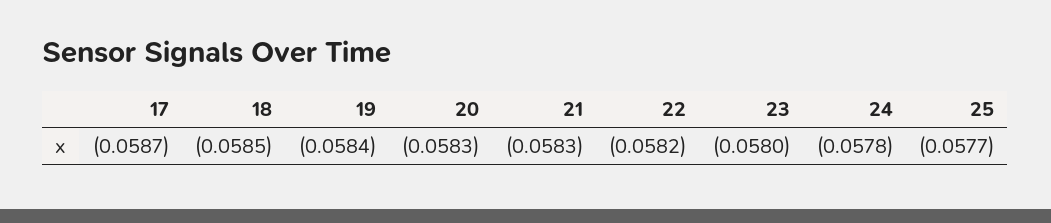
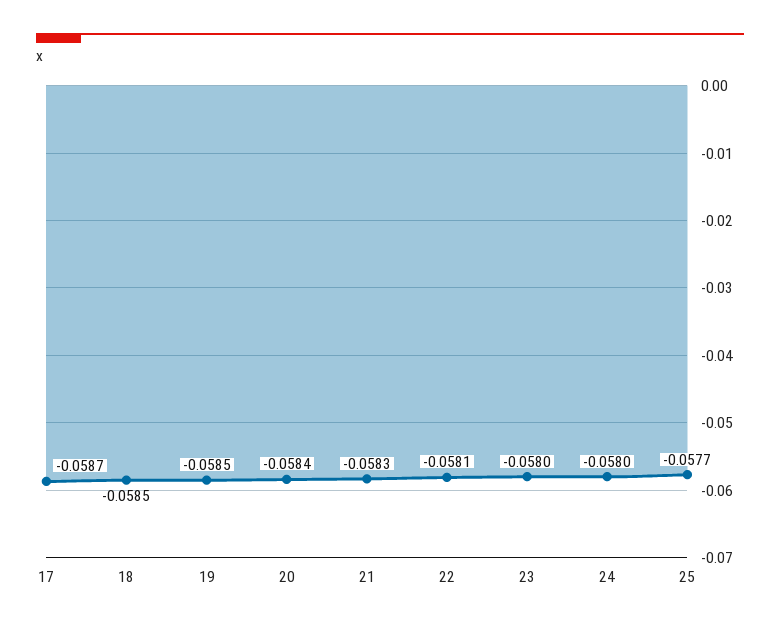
  {
    "17": -0.0587,
    "18": -0.0585,
-   "19": -0.0584,
+   "19": -0.0585,
-   "20": -0.0583,
+   "20": -0.0584,
    "21": -0.0583,
-   "22": -0.0582,
+   "22": -0.0581,
    "23": -0.058,
-   "24": -0.0578,
+   "24": -0.058,
    "25": -0.0577
  }

